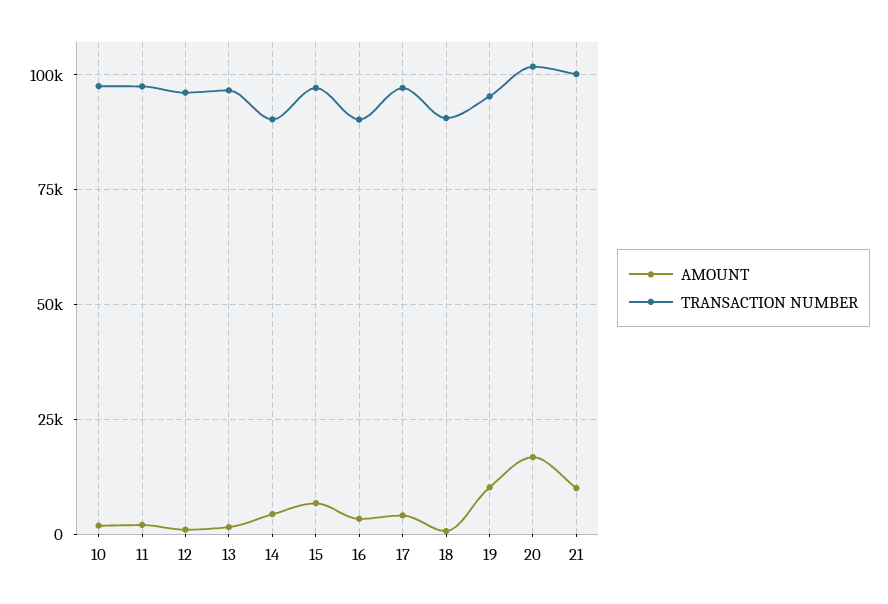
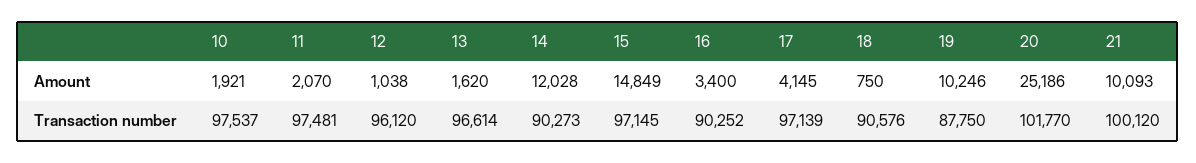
  {
    "AMOUNT": {
      "10": 1921,
      "11": 2070,
      "12": 1038,
      "13": 1620,
-     "14": 5000,
+     "14": 12028,
-     "15": 7500,
+     "15": 14849,
      "16": 3400,
      "17": 4145,
      "18": 750,
      "19": 10246,
-     "20": 17500,
+     "20": 25186,
      "21": 10093
    },
    "TRANSACTION NUMBER": {
      "10": 97537,
      "11": 97481,
      "12": 96120,
      "13": 96614,
      "14": 90273,
      "15": 97145,
      "16": 90252,
      "17": 97139,
      "18": 90576,
-     "19": 95000,
+     "19": 87750,
      "20": 101770,
      "21": 100120
    }
  }

